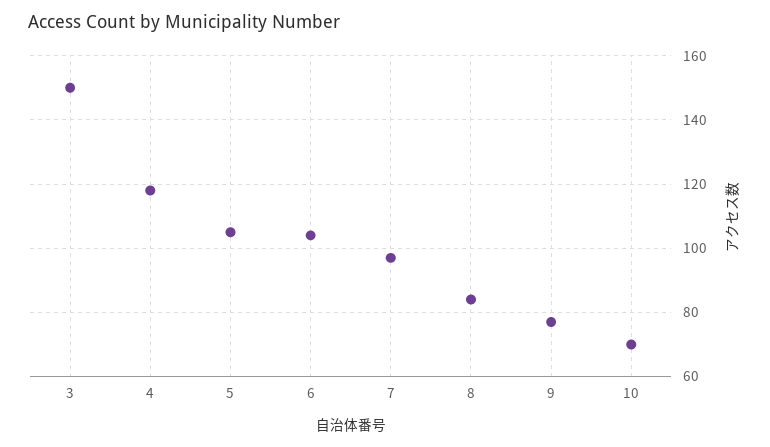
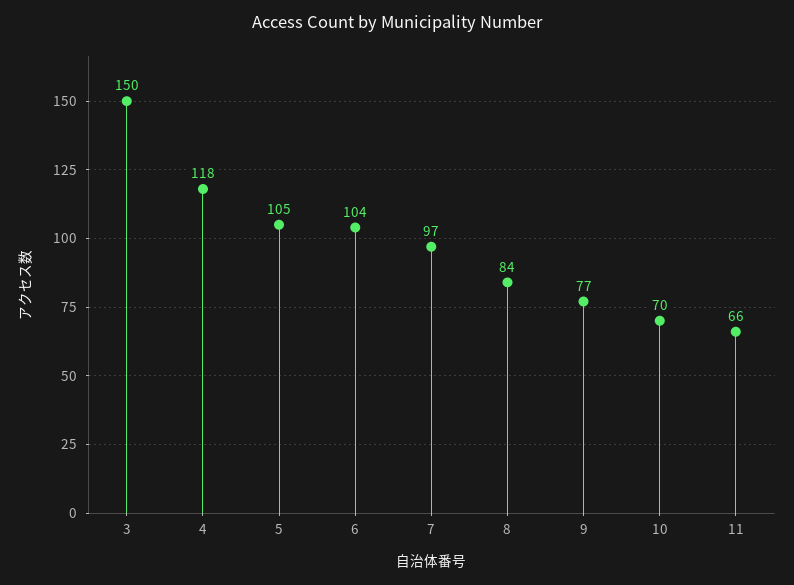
  {
    "3": 150,
    "4": 118,
    "5": 105,
    "6": 104,
    "7": 97,
    "8": 84,
    "9": 77,
-   "10": 70
+   "10": 70,
+   "11": 66
  }

